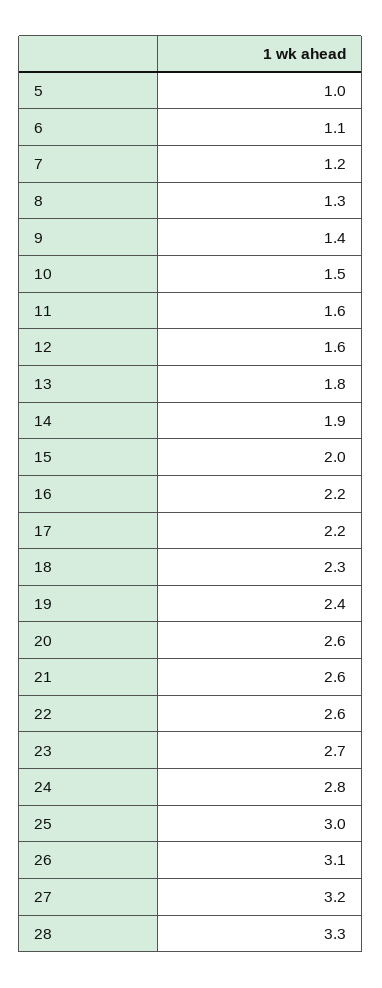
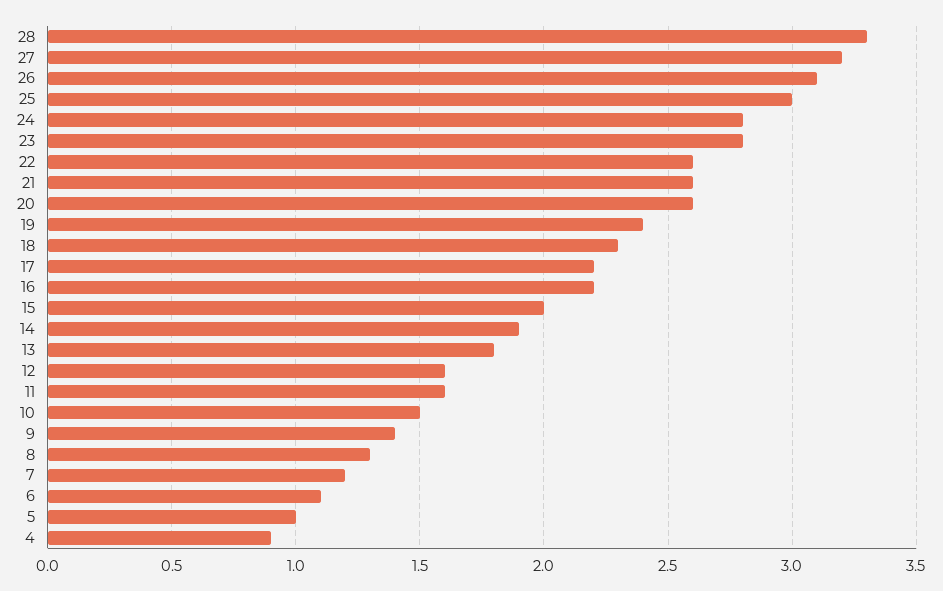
  {
    "5": 1,
    "6": 1.1,
    "7": 1.2,
    "8": 1.3,
    "9": 1.4,
    "10": 1.5,
    "11": 1.6,
    "12": 1.6,
    "13": 1.8,
    "14": 1.9,
    "15": 2,
    "16": 2.2,
    "17": 2.2,
    "18": 2.3,
    "19": 2.4,
    "20": 2.6,
    "21": 2.6,
    "22": 2.6,
-   "23": 2.7,
+   "23": 2.8,
    "24": 2.8,
    "25": 3,
    "26": 3.1,
    "27": 3.2,
-   "28": 3.3
+   "28": 3.3,
+   "4": 0.9
  }

